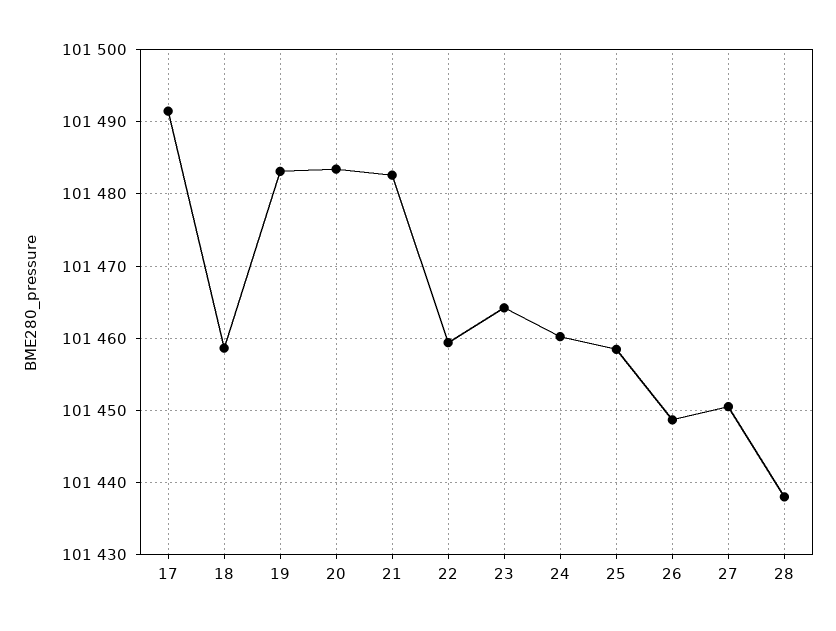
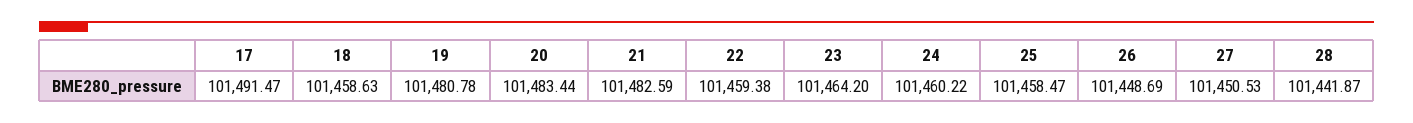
  {
    "17": 101491.47,
    "18": 101458.63,
-   "19": 101483,
+   "19": 101480.78,
    "20": 101483.44,
    "21": 101482.59,
    "22": 101459.38,
    "23": 101464.2,
    "24": 101460.22,
    "25": 101458.47,
    "26": 101448.69,
    "27": 101450.53,
-   "28": 101438
+   "28": 101441.87
  }

